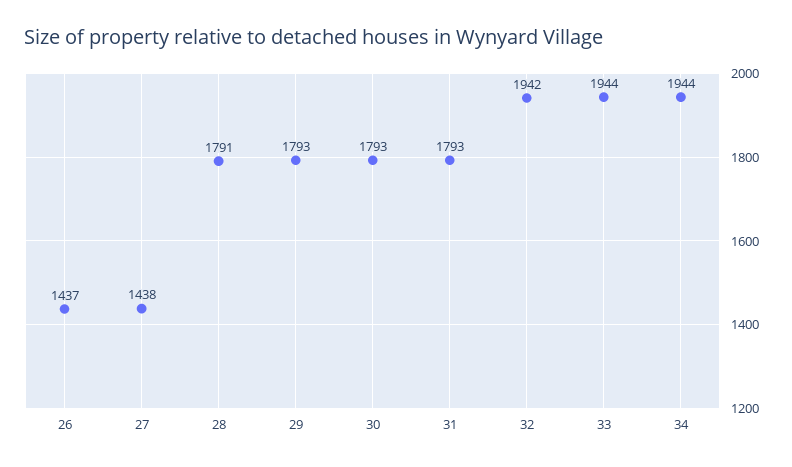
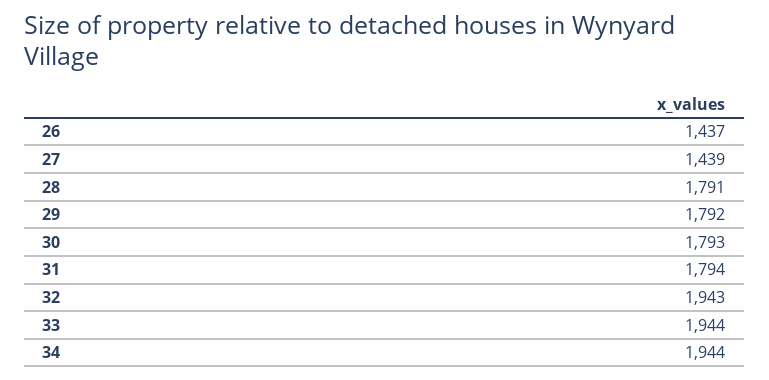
  {
    "26": 1437,
-   "27": 1438,
+   "27": 1439,
    "28": 1791,
-   "29": 1793,
+   "29": 1792,
    "30": 1793,
-   "31": 1793,
+   "31": 1794,
-   "32": 1942,
+   "32": 1943,
    "33": 1944,
    "34": 1944
  }

